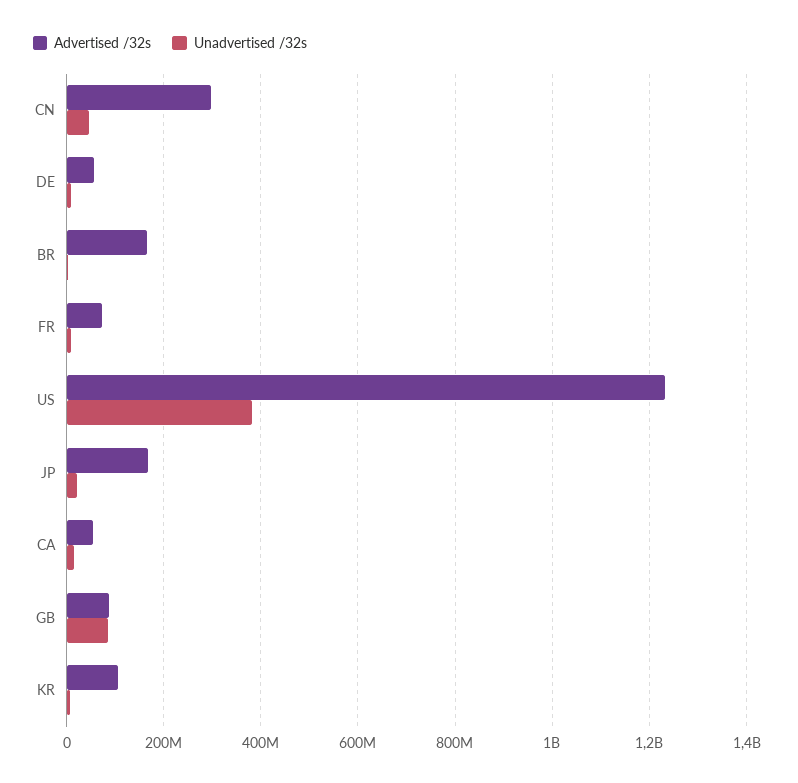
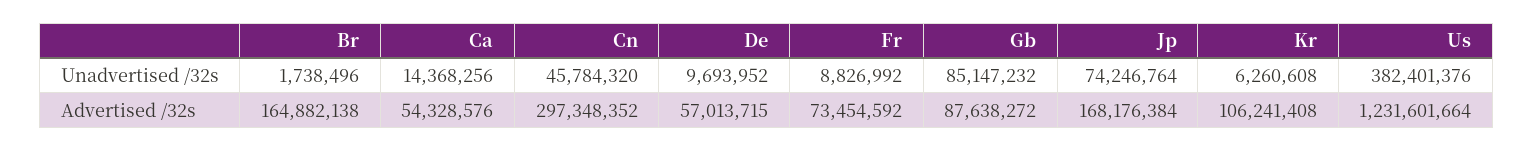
  {
    "Advertised /32s": {
      "CN": 297348352,
      "DE": 57013715,
      "BR": 164882138,
      "FR": 73454592,
      "US": 1231601664,
      "JP": 168176384,
      "CA": 54328576,
      "GB": 87638272,
      "KR": 106241408
    },
    "Unadvertised /32s": {
      "CN": 45784320,
      "DE": 9693952,
      "BR": 1738496,
      "FR": 8826992,
      "US": 382401376,
-     "JP": 20000000,
+     "JP": 74246764,
      "CA": 14368256,
      "GB": 85147232,
      "KR": 6260608
    }
  }

